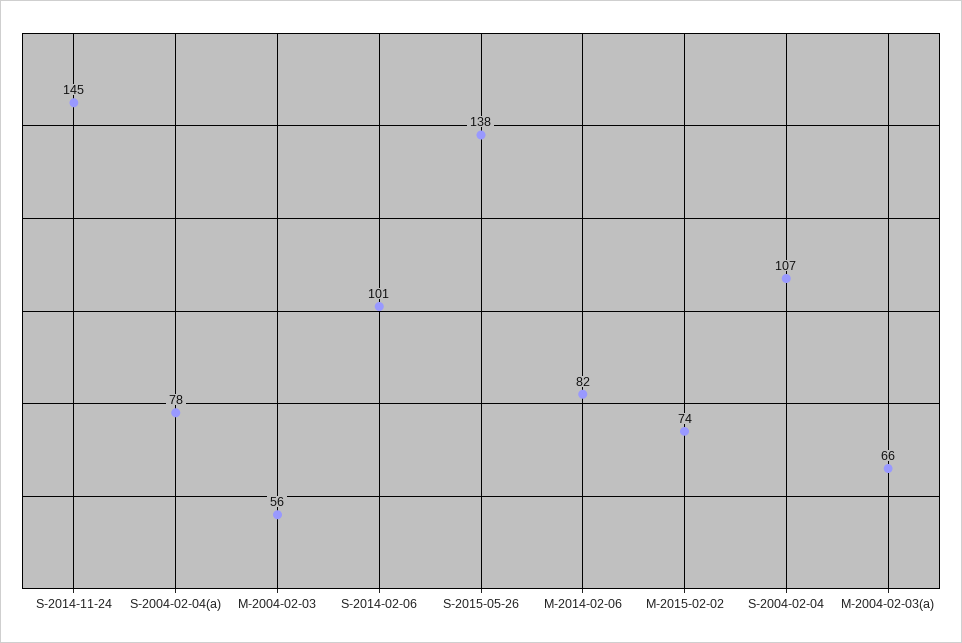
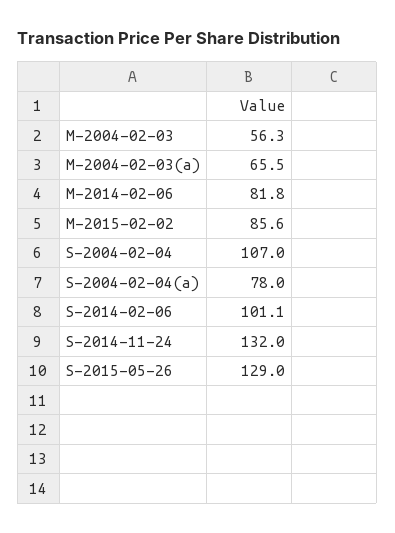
  {
-   "S-2014-11-24": 145,
+   "S-2014-11-24": 132,
    "S-2004-02-04(a)": 78,
    "M-2004-02-03": 56.3,
    "S-2014-02-06": 101.1,
-   "S-2015-05-26": 138,
+   "S-2015-05-26": 129,
    "M-2014-02-06": 81.8,
-   "M-2015-02-02": 74,
+   "M-2015-02-02": 85.6,
    "S-2004-02-04": 107,
    "M-2004-02-03(a)": 65.5
  }

